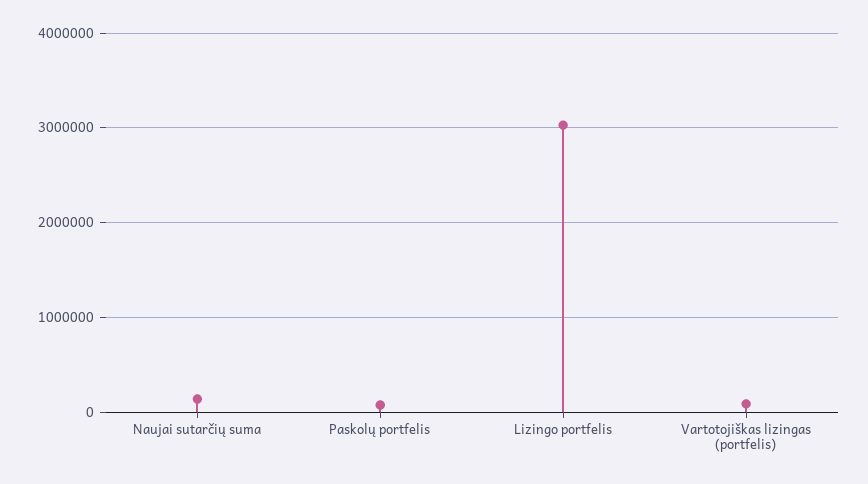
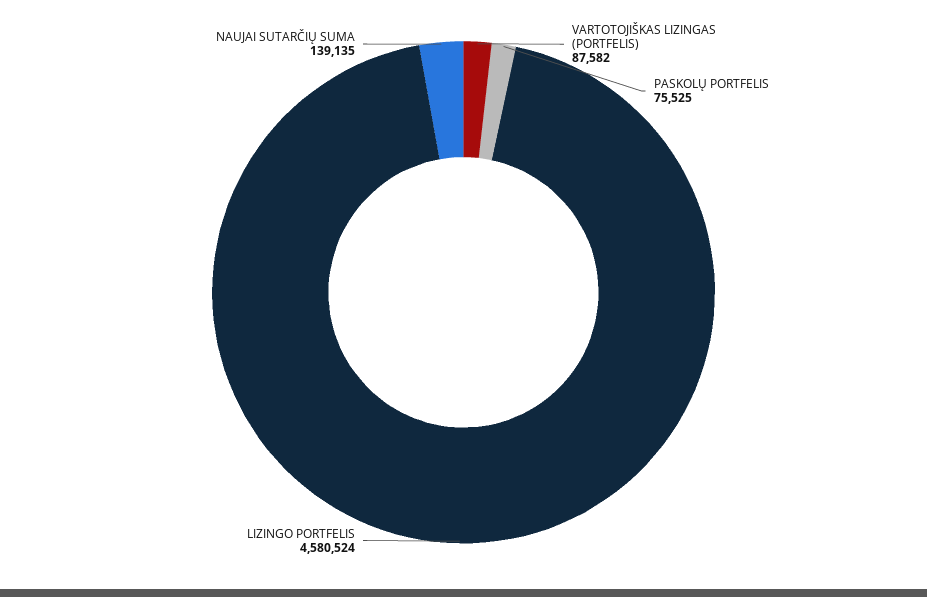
  {
    "Naujai sutarčių suma": 139135,
    "Paskolų portfelis": 75525,
-   "Lizingo portfelis": 3000000,
+   "Lizingo portfelis": 4580524,
    "Vartotojiškas lizingas (portfelis)": 87582
  }

